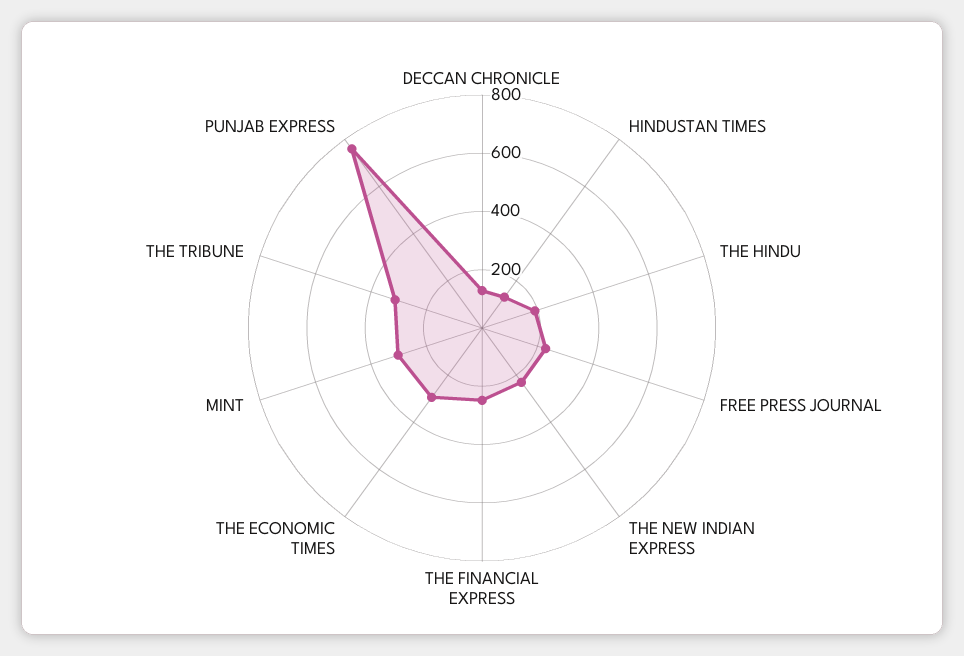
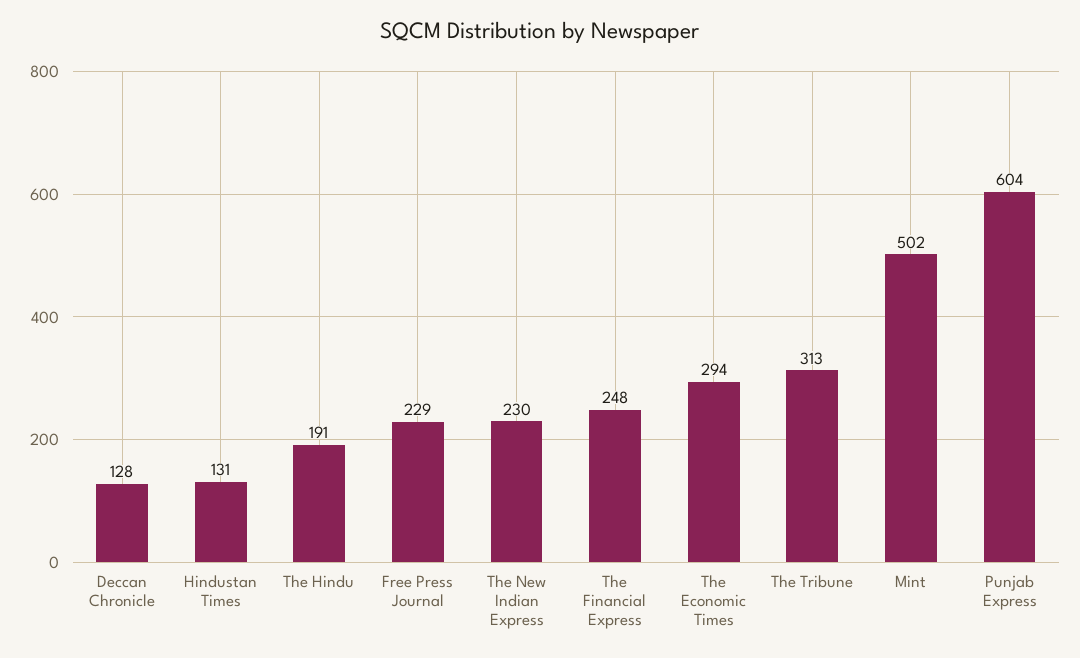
  {
    "DECCAN CHRONICLE": 128,
    "HINDUSTAN TIMES": 131,
    "THE HINDU": 191,
    "FREE PRESS JOURNAL": 229,
    "THE NEW INDIAN EXPRESS": 230,
    "THE FINANCIAL EXPRESS": 248,
    "THE ECONOMIC TIMES": 294,
-   "MINT": 300,
+   "MINT": 502,
    "THE TRIBUNE": 313,
-   "PUNJAB EXPRESS": 750
+   "PUNJAB EXPRESS": 604
  }

